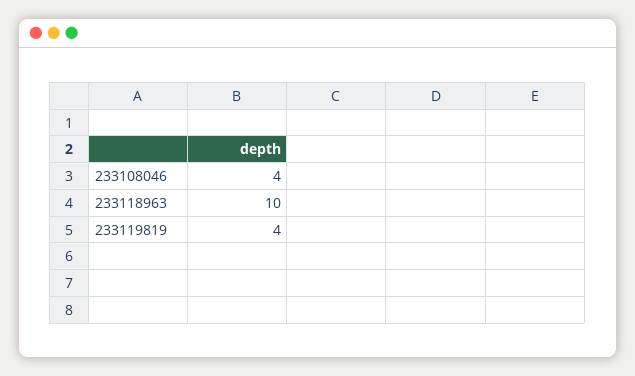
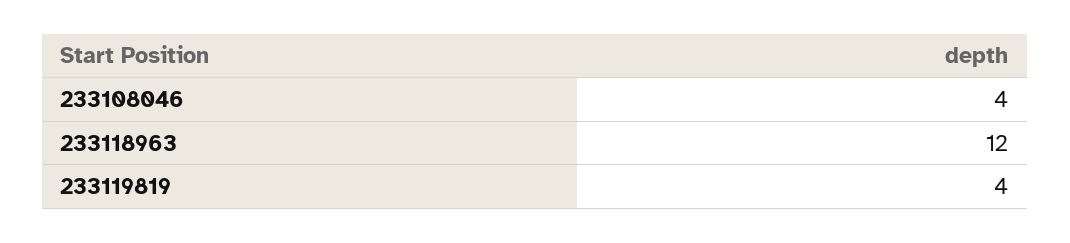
  {
    "233108046": 4,
-   "233118963": 10,
+   "233118963": 12,
    "233119819": 4
  }

